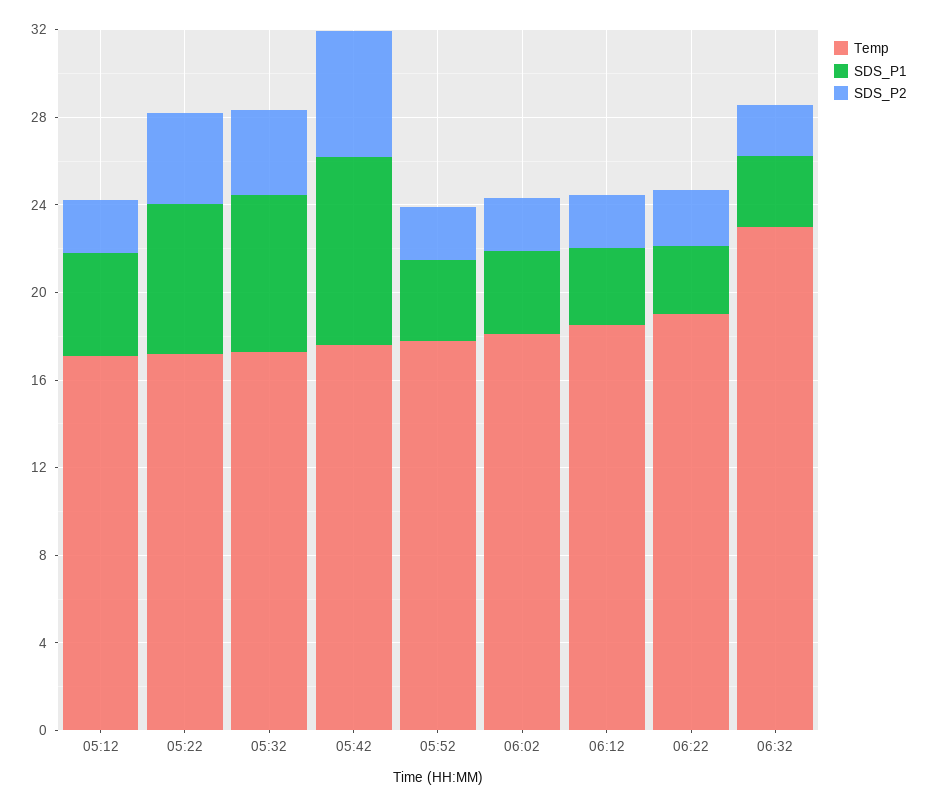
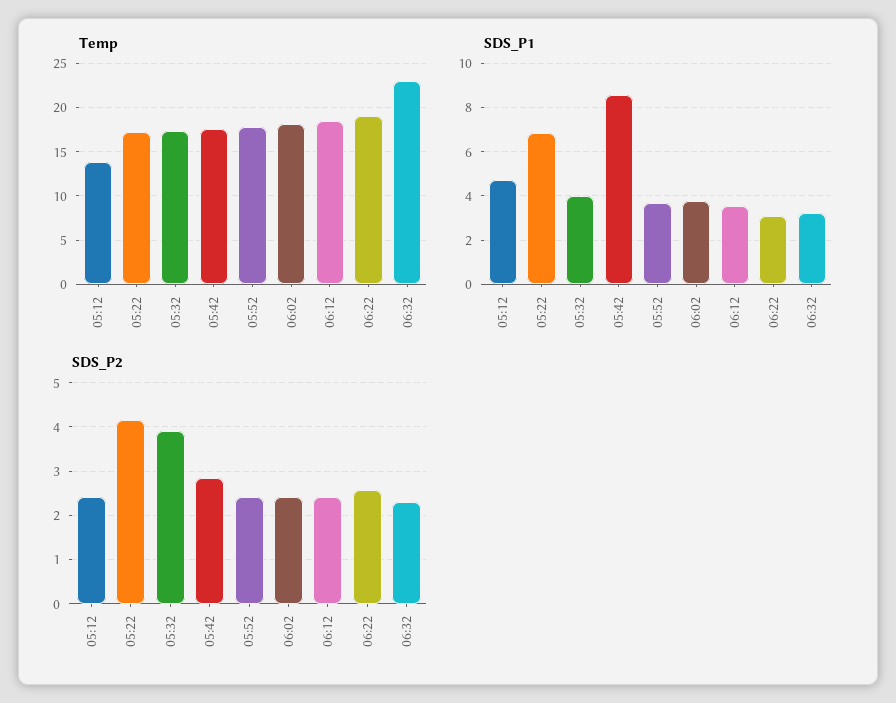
  {
    "Temp": {
-     "05:12": 17,
+     "05:12": 14,
      "05:22": 17,
      "05:32": 17,
      "05:42": 18,
      "05:52": 18,
      "06:02": 18,
      "06:12": 19,
      "06:22": 19,
      "06:32": 23
    },
    "SDS_P1": {
      "05:12": 4.5,
      "05:22": 7,
-     "05:32": 7,
+     "05:32": 4,
      "05:42": 8.5,
      "05:52": 3.5,
      "06:02": 4,
      "06:12": 3.5,
      "06:22": 3,
      "06:32": 3.5
    },
    "SDS_P2": {
      "05:12": 2.4,
      "05:22": 4.2,
      "05:32": 4,
-     "05:42": 6,
+     "05:42": 2.8,
      "05:52": 2.4,
      "06:02": 2.4,
      "06:12": 2.4,
      "06:22": 2.6,
      "06:32": 2.4
    }
  }

